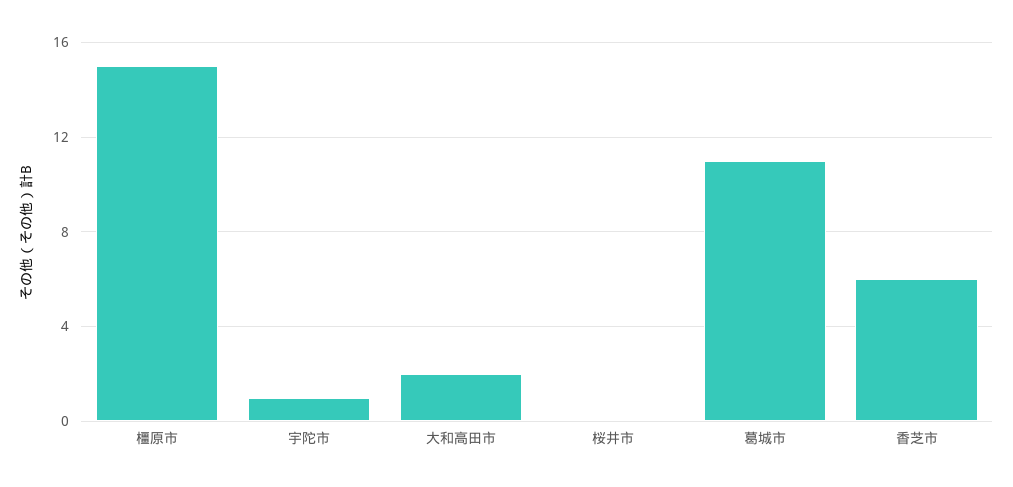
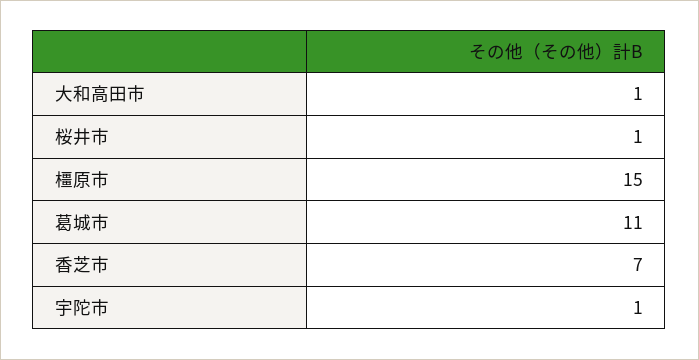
  {
    "橿原市": 15,
    "宇陀市": 1,
-   "大和高田市": 2,
+   "大和高田市": 1,
-   "桜井市": 0,
+   "桜井市": 1,
    "葛城市": 11,
-   "香芝市": 6
+   "香芝市": 7
  }

